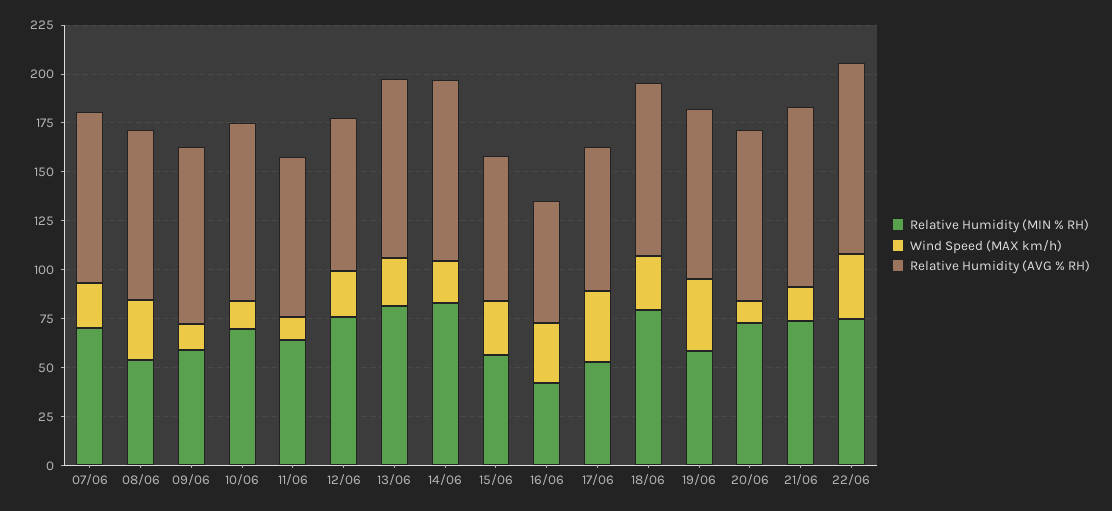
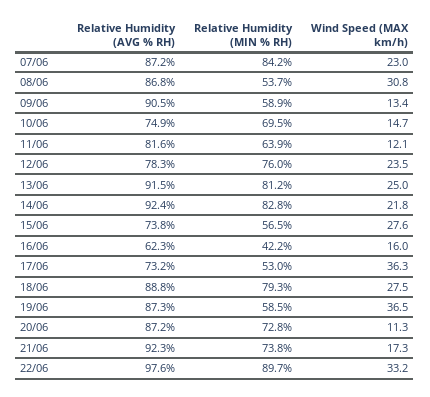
  {
    "Relative Humidity (MIN % RH)": {
-     "07/06": 70,
+     "07/06": 84.2,
      "08/06": 53.7,
      "09/06": 58.9,
      "10/06": 69.5,
      "11/06": 63.9,
      "12/06": 76,
      "13/06": 81.2,
      "14/06": 82.8,
      "15/06": 56.5,
      "16/06": 42.2,
      "17/06": 53,
      "18/06": 79.3,
      "19/06": 58.5,
      "20/06": 72.8,
      "21/06": 73.8,
-     "22/06": 75
+     "22/06": 89.7
    },
    "Wind Speed (MAX km/h)": {
      "07/06": 23,
      "08/06": 30.8,
      "09/06": 13.4,
      "10/06": 14.7,
      "11/06": 12.1,
      "12/06": 23.5,
      "13/06": 25,
      "14/06": 21.8,
      "15/06": 27.6,
-     "16/06": 30,
+     "16/06": 16,
      "17/06": 36.3,
      "18/06": 27.5,
      "19/06": 36.5,
      "20/06": 11.3,
      "21/06": 17.3,
      "22/06": 33.2
    },
    "Relative Humidity (AVG % RH)": {
      "07/06": 87.2,
      "08/06": 86.8,
      "09/06": 90.5,
-     "10/06": 90,
+     "10/06": 74.9,
      "11/06": 81.6,
      "12/06": 78.3,
      "13/06": 91.5,
      "14/06": 92.4,
      "15/06": 73.8,
      "16/06": 62.3,
      "17/06": 73.2,
      "18/06": 88.8,
      "19/06": 87.3,
      "20/06": 87.2,
      "21/06": 92.3,
      "22/06": 97.6
    }
  }

